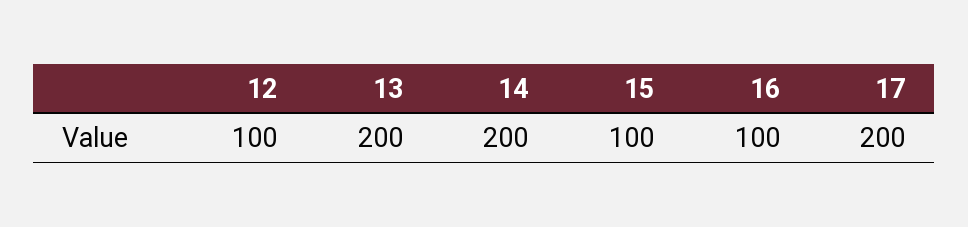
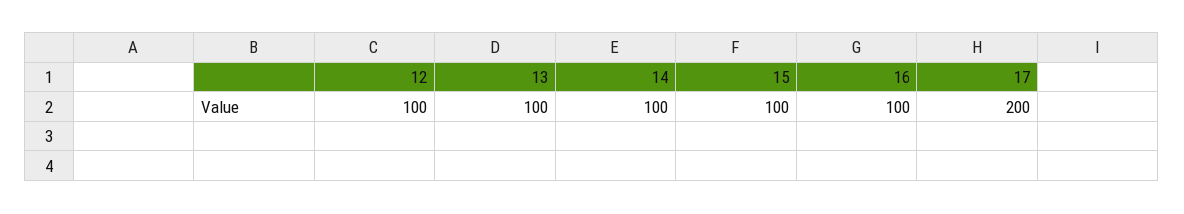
  {
    "12": 100,
-   "13": 200,
+   "13": 100,
-   "14": 200,
+   "14": 100,
    "15": 100,
    "16": 100,
    "17": 200
  }

